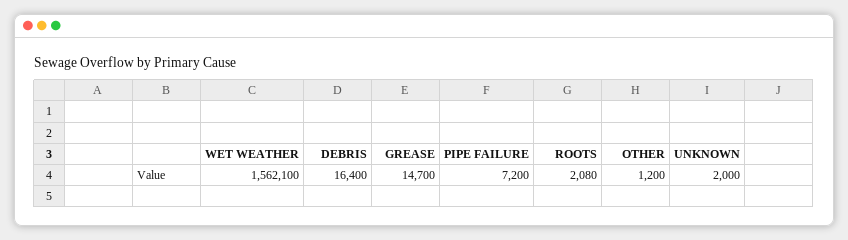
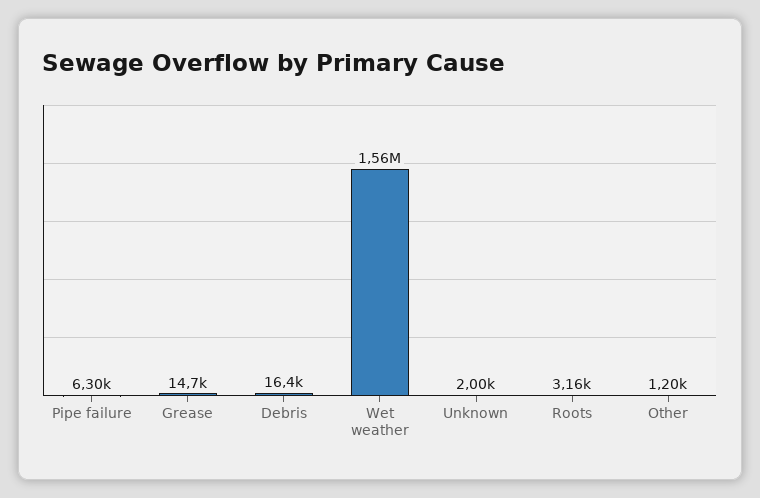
  {
    "WET WEATHER": 1562100,
    "DEBRIS": 16400,
    "GREASE": 14700,
-   "PIPE FAILURE": 7200,
+   "PIPE FAILURE": 6300,
-   "ROOTS": 2080,
+   "ROOTS": 3160,
    "OTHER": 1200,
    "UNKNOWN": 2000
  }

